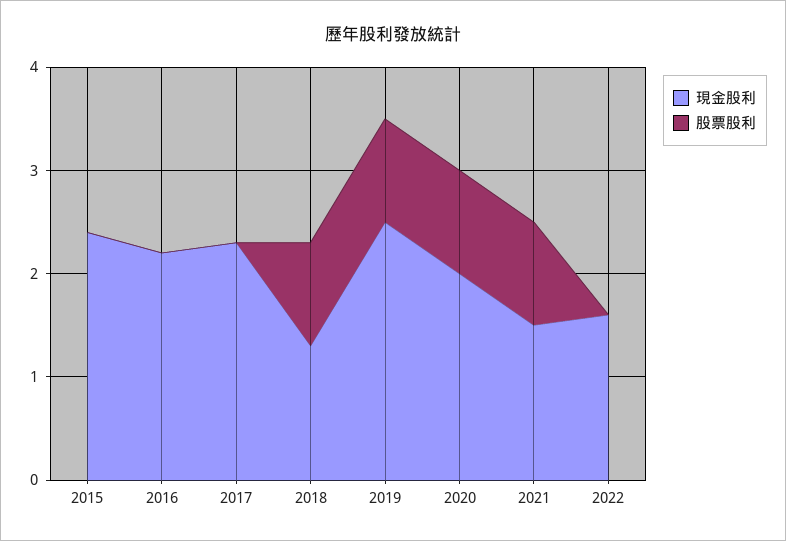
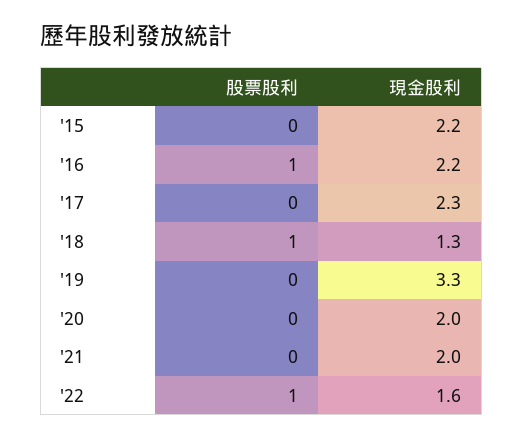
  {
    "現金股利": {
-     "2015": 2.4,
+     "2015": 2.2,
      "2016": 2.2,
      "2017": 2.3,
      "2018": 1.3,
-     "2019": 2.5,
+     "2019": 3.3,
      "2020": 2,
-     "2021": 1.5,
+     "2021": 2,
      "2022": 1.6
    },
    "股票股利": {
      "2015": 0,
-     "2016": 0,
+     "2016": 1,
      "2017": 0,
      "2018": 1,
-     "2019": 1,
+     "2019": 0,
-     "2020": 1,
+     "2020": 0,
-     "2021": 1,
+     "2021": 0,
-     "2022": 0
+     "2022": 1
    }
  }

